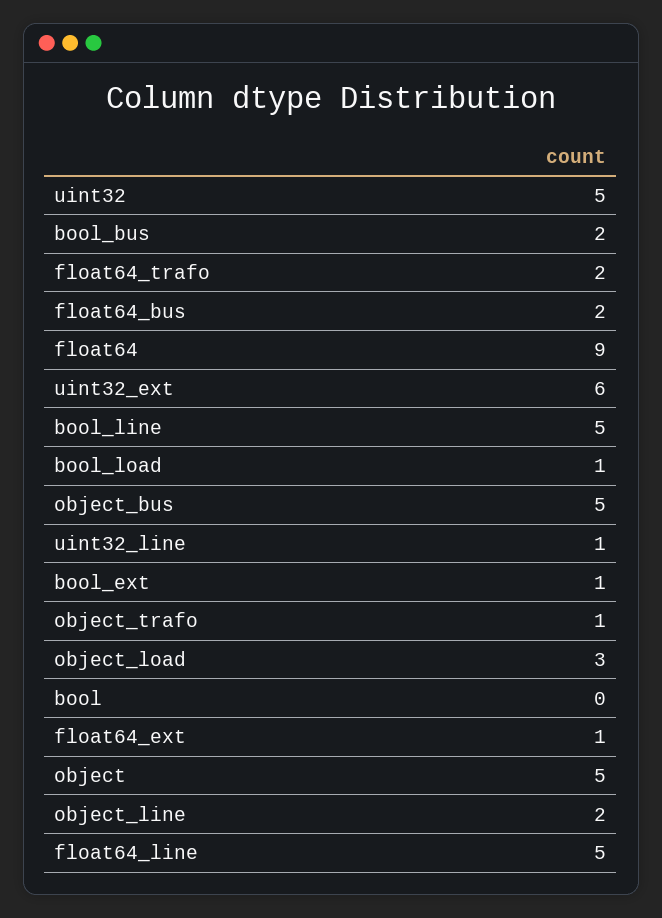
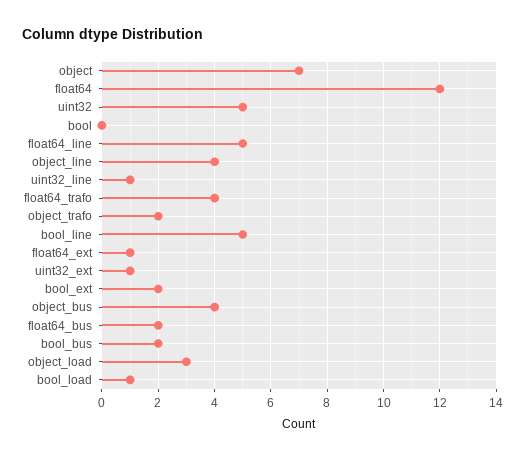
  {
    "uint32": 5,
    "bool_bus": 2,
-   "float64_trafo": 2,
+   "float64_trafo": 4,
    "float64_bus": 2,
-   "float64": 9,
+   "float64": 12,
-   "uint32_ext": 6,
+   "uint32_ext": 1,
    "bool_line": 5,
    "bool_load": 1,
-   "object_bus": 5,
+   "object_bus": 4,
    "uint32_line": 1,
-   "bool_ext": 1,
+   "bool_ext": 2,
-   "object_trafo": 1,
+   "object_trafo": 2,
    "object_load": 3,
    "bool": 0,
    "float64_ext": 1,
-   "object": 5,
+   "object": 7,
-   "object_line": 2,
+   "object_line": 4,
    "float64_line": 5
  }

